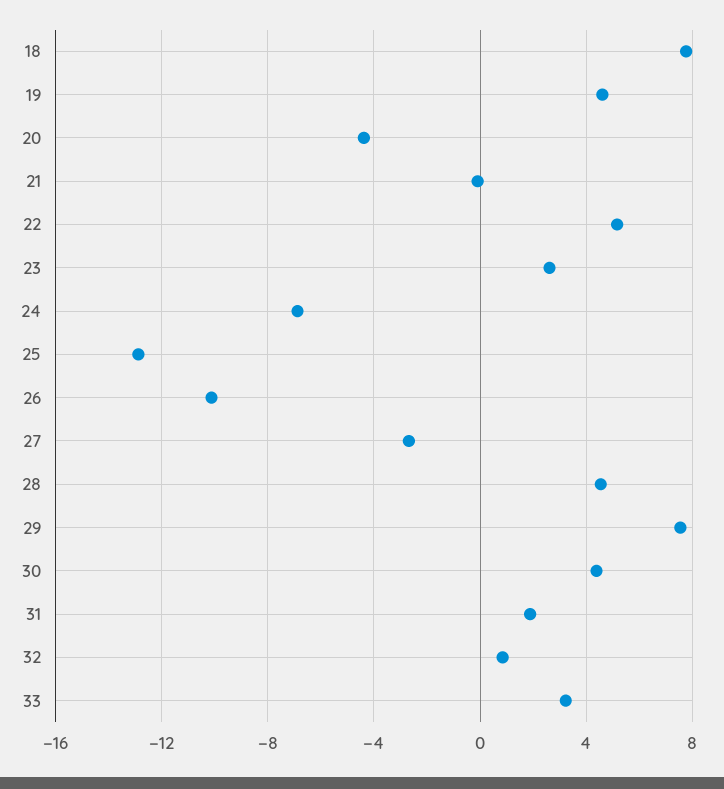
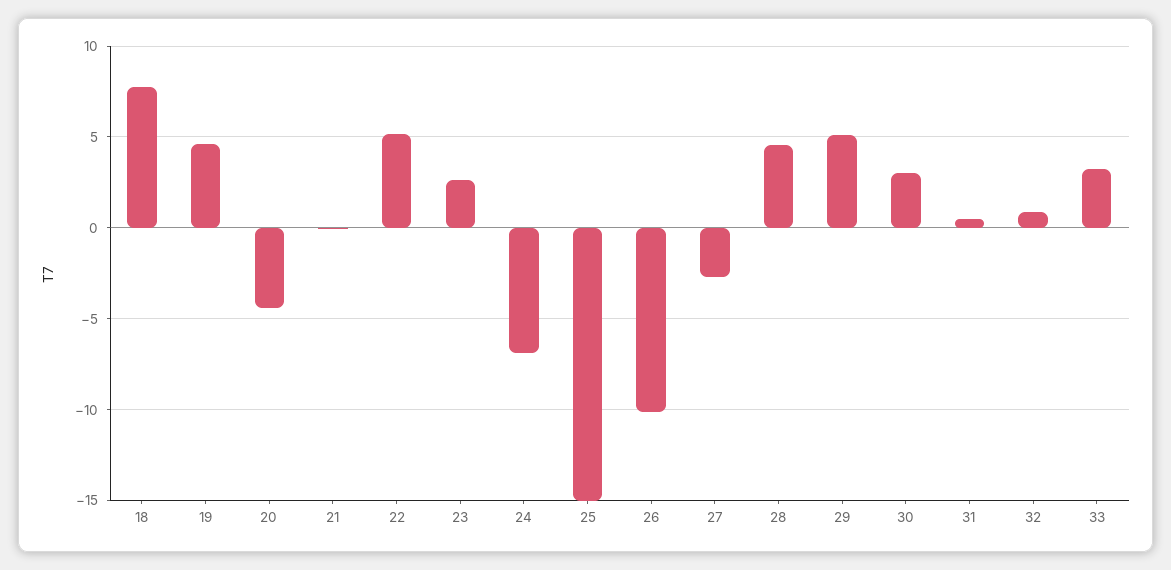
  {
    "18": 8,
    "19": 4.5,
    "20": -4.5,
    "21": 0,
    "22": 5,
    "23": 2.5,
    "24": -7,
-   "25": -13,
+   "25": -15,
    "26": -10,
    "27": -2.5,
    "28": 4.5,
-   "29": 7.5,
+   "29": 5,
-   "30": 4.5,
+   "30": 3,
-   "31": 2,
+   "31": 0.5,
    "32": 1,
    "33": 3
  }

